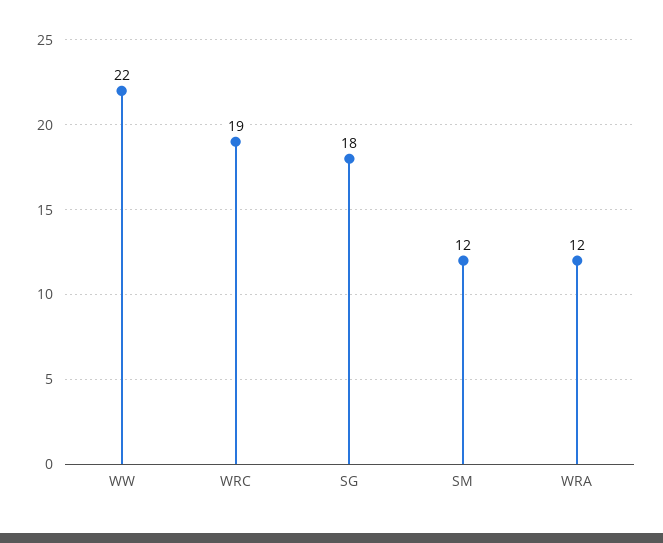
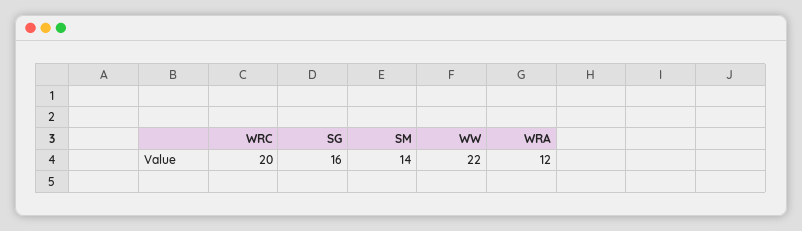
  {
    "WW": 22,
-   "WRC": 19,
+   "WRC": 20,
-   "SG": 18,
+   "SG": 16,
-   "SM": 12,
+   "SM": 14,
    "WRA": 12
  }

